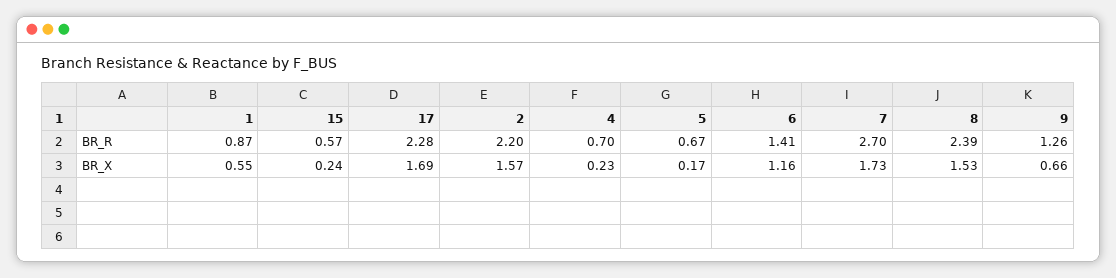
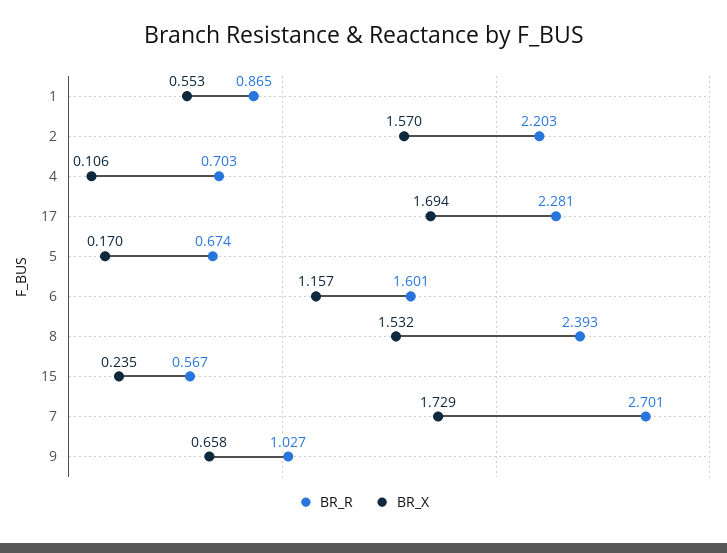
  {
    "BR_R": {
      "1": 0.865,
      "15": 0.567,
      "17": 2.281,
      "2": 2.203,
      "4": 0.703,
      "5": 0.674,
-     "6": 1.41,
+     "6": 1.601,
      "7": 2.701,
      "8": 2.393,
-     "9": 1.26
+     "9": 1.027
    },
    "BR_X": {
      "1": 0.553,
      "15": 0.235,
      "17": 1.694,
      "2": 1.57,
-     "4": 0.23,
+     "4": 0.106,
      "5": 0.17,
      "6": 1.157,
      "7": 1.729,
      "8": 1.532,
      "9": 0.658
    }
  }

